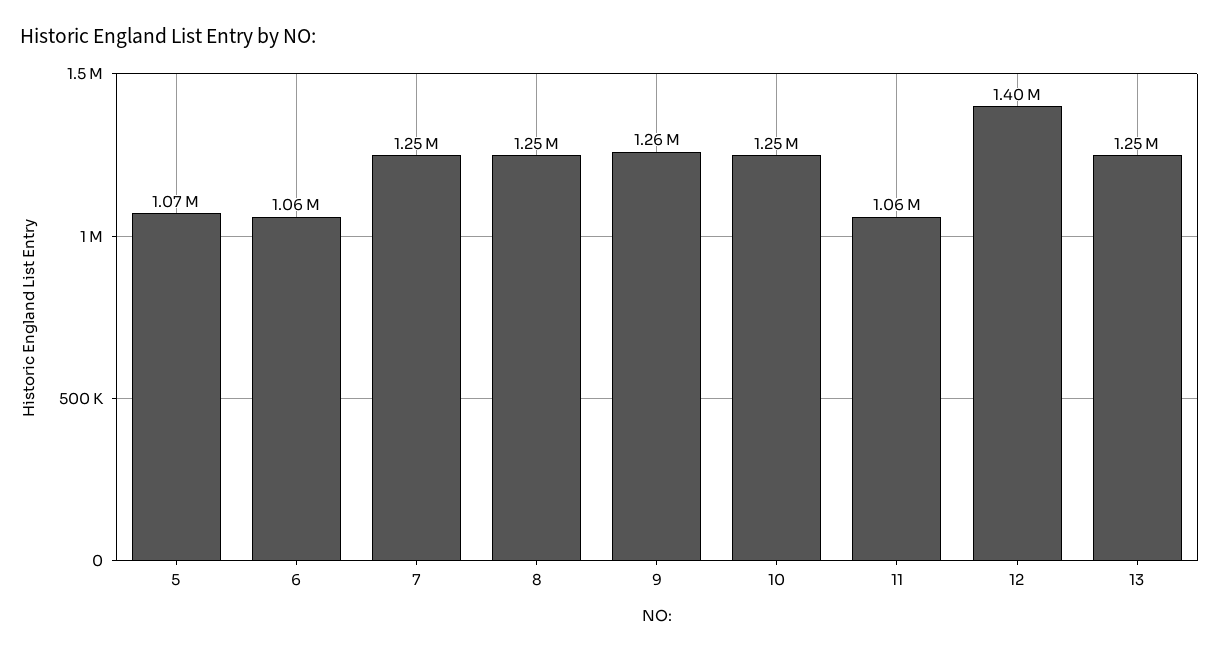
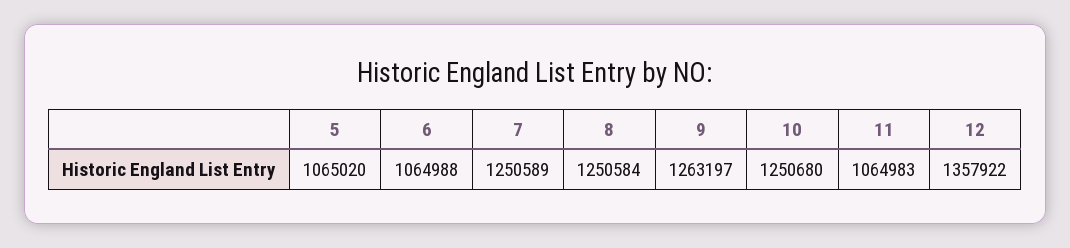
  {
    "5": 1065020,
    "6": 1064988,
    "7": 1250589,
    "8": 1250584,
    "9": 1263197,
    "10": 1250680,
    "11": 1064983,
-   "12": 1400000,
+   "12": 1357922
-   "13": 1250000
  }

